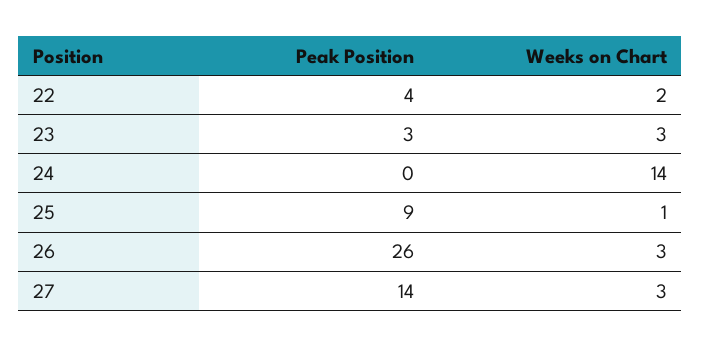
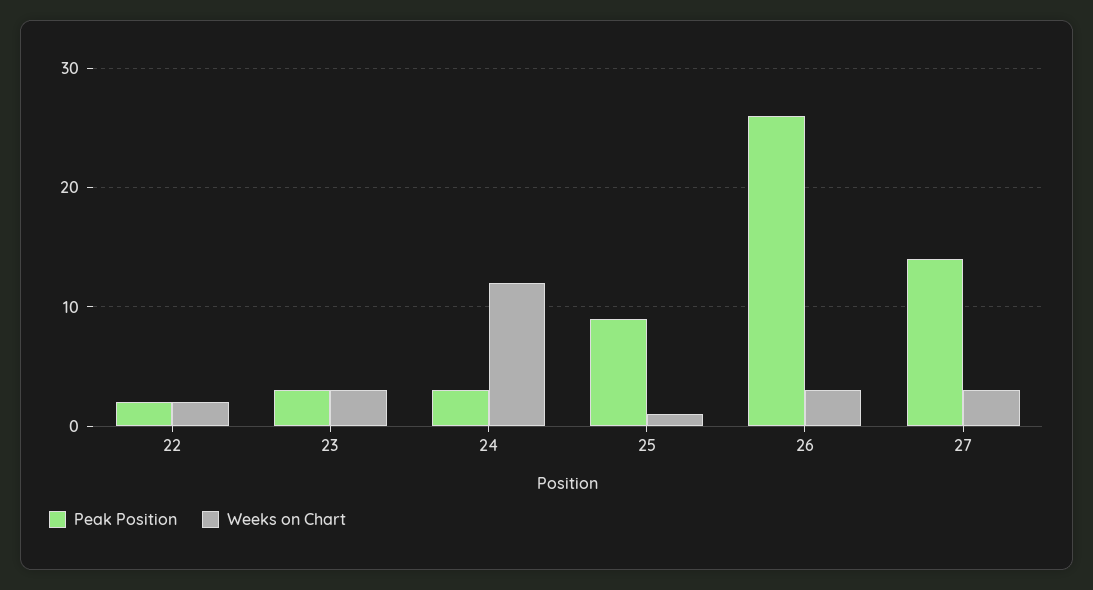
  {
    "Peak Position": {
-     "22": 4,
+     "22": 2,
      "23": 3,
-     "24": 0,
+     "24": 3,
      "25": 9,
      "26": 26,
      "27": 14
    },
    "Weeks on Chart": {
      "22": 2,
      "23": 3,
-     "24": 14,
+     "24": 12,
      "25": 1,
      "26": 3,
      "27": 3
    }
  }

